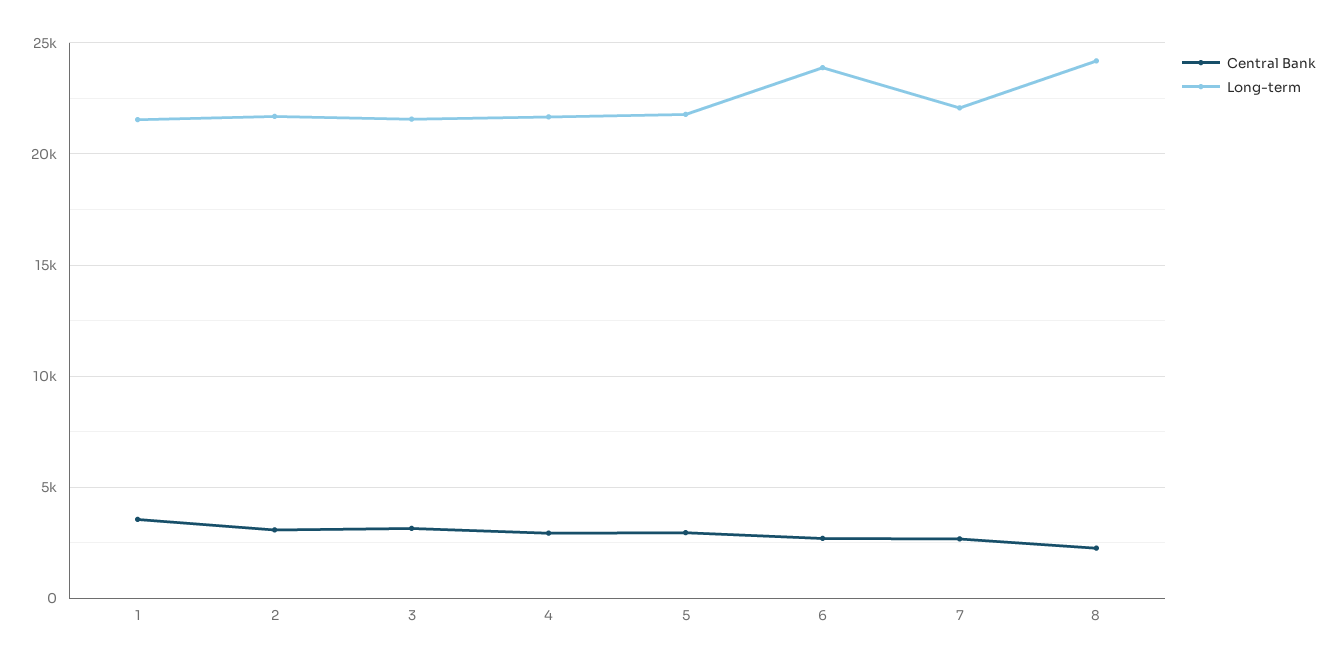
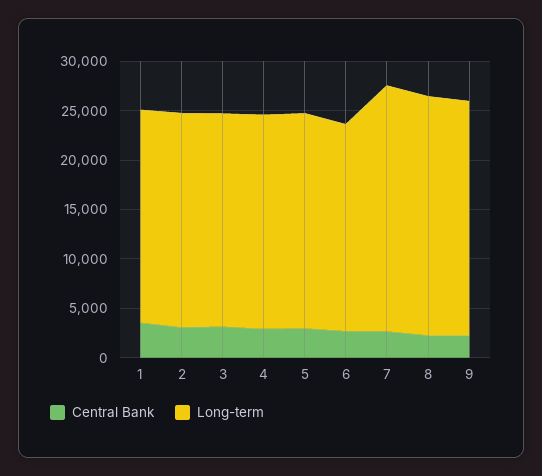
  {
    "Central Bank": {
      "1": 3500,
      "2": 3000,
      "3": 3000,
      "4": 3000,
      "5": 3000,
      "6": 2500,
      "7": 2500,
-     "8": 2500
+     "8": 2500,
+     "9": 2000
    },
    "Long-term": {
      "1": 21500,
      "2": 21500,
      "3": 21500,
      "4": 21500,
      "5": 22000,
-     "6": 24000,
+     "6": 21000,
-     "7": 22000,
+     "7": 25000,
-     "8": 24000
+     "8": 24000,
+     "9": 24000
    }
  }

